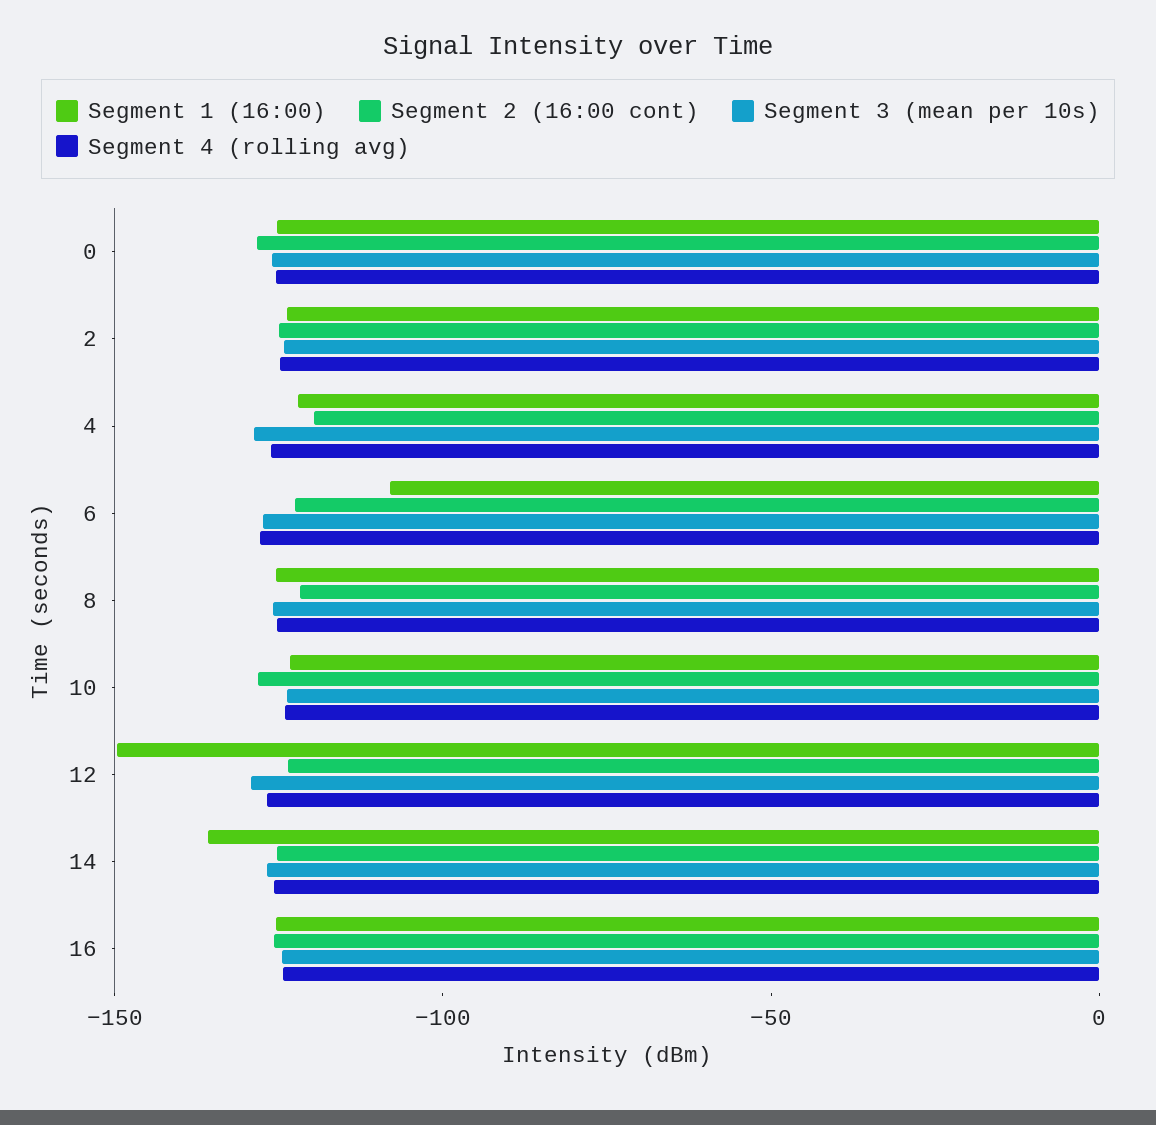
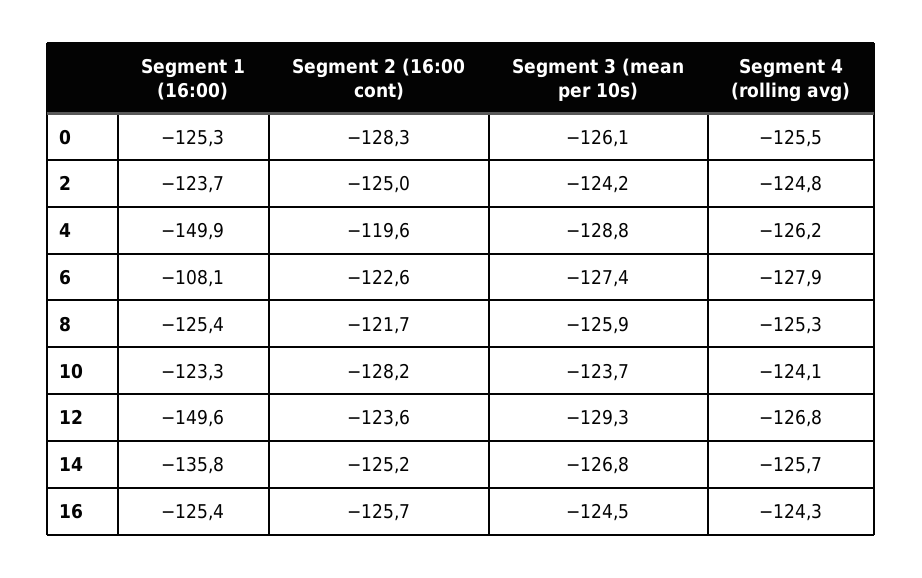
  {
    "Segment 1 (16:00)": {
      "0": -125.3,
      "2": -123.7,
-     "4": -120,
+     "4": -149.9,
      "6": -108.1,
      "8": -125.4,
      "10": -123.3,
      "12": -149.6,
      "14": -135.8,
      "16": -125.4
    },
    "Segment 2 (16:00 cont)": {
      "0": -128.3,
      "2": -125,
      "4": -119.6,
      "6": -122.6,
      "8": -121.7,
      "10": -128.2,
      "12": -123.6,
      "14": -125.2,
      "16": -125.7
    },
    "Segment 3 (mean per 10s)": {
      "0": -126.1,
      "2": -124.2,
      "4": -128.8,
      "6": -127.4,
      "8": -125.9,
      "10": -123.7,
      "12": -129.3,
      "14": -126.8,
      "16": -124.5
    },
    "Segment 4 (rolling avg)": {
      "0": -125.5,
      "2": -124.8,
      "4": -126.2,
      "6": -127.9,
      "8": -125.3,
      "10": -124.1,
      "12": -126.8,
      "14": -125.7,
      "16": -124.3
    }
  }

